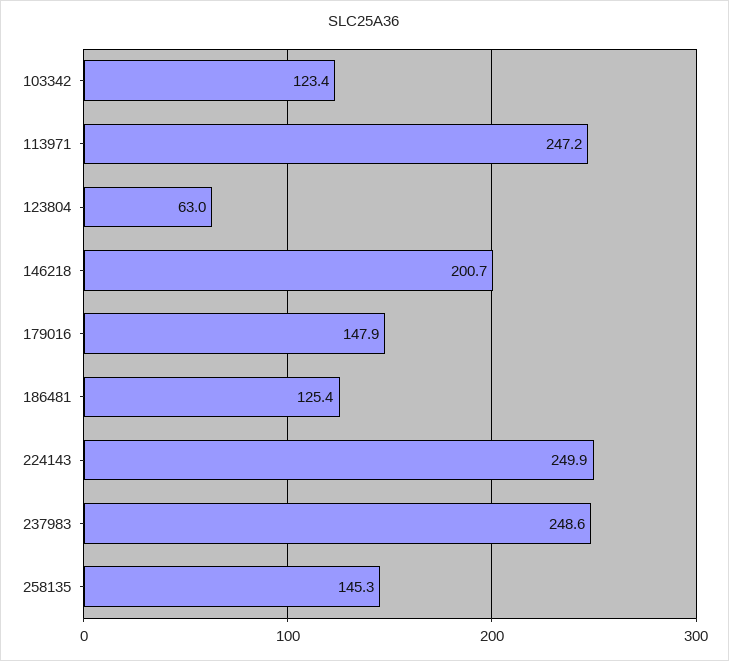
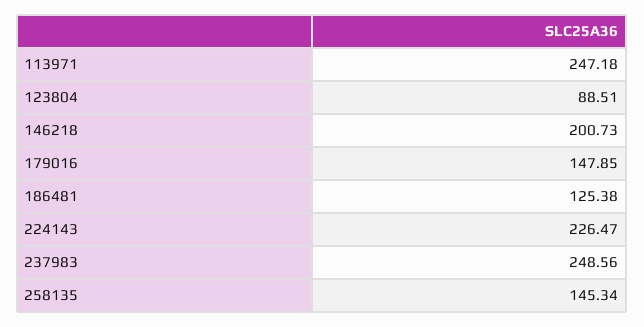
  {
-   "103342": 123.4,
    "113971": 247.18,
-   "123804": 63,
+   "123804": 88.51,
    "146218": 200.73,
    "179016": 147.85,
    "186481": 125.38,
-   "224143": 249.9,
+   "224143": 226.47,
    "237983": 248.56,
    "258135": 145.34
  }

